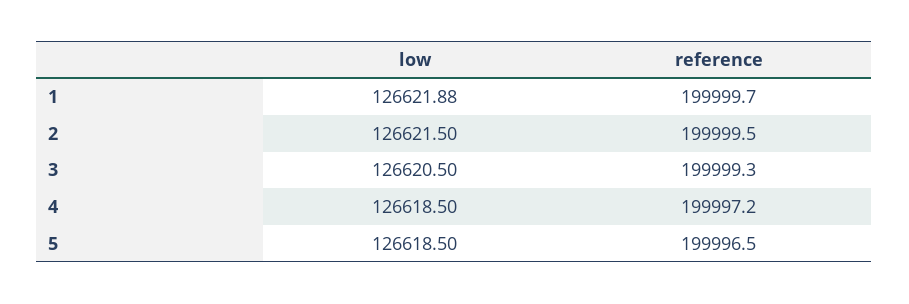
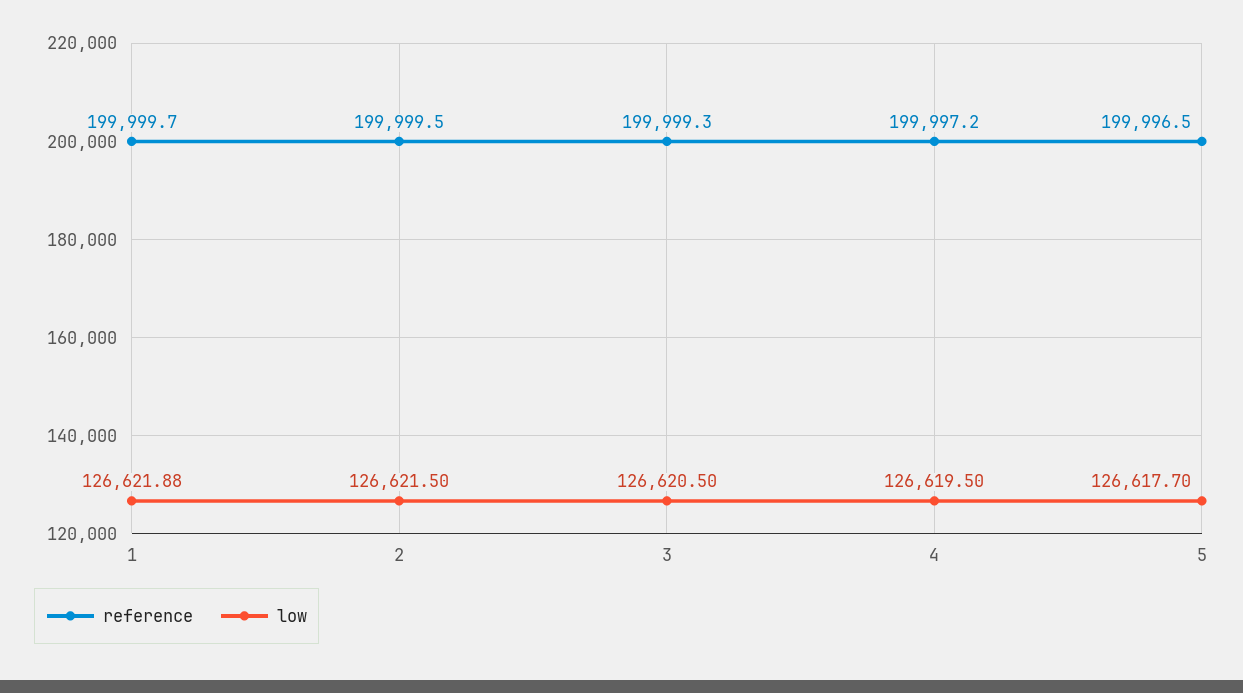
  {
    "low": {
      "1": 126621.88,
      "2": 126621.5,
      "3": 126620.5,
-     "4": 126618.5,
+     "4": 126619.5,
-     "5": 126618.5
+     "5": 126617.7
    },
    "reference": {
      "1": 199999.7,
      "2": 199999.5,
      "3": 199999.3,
      "4": 199997.2,
      "5": 199996.5
    }
  }

